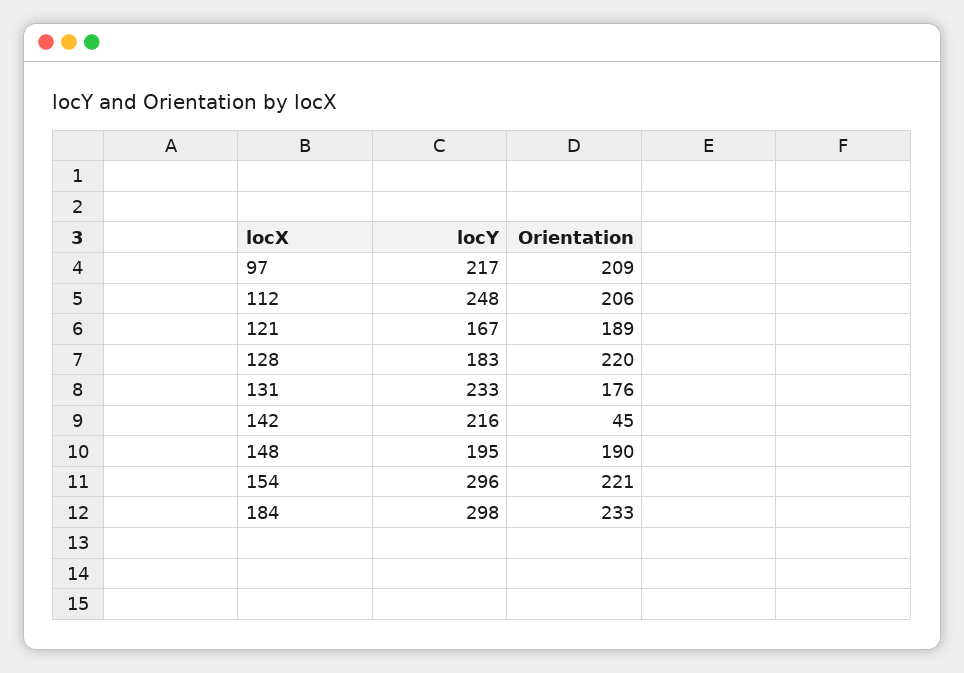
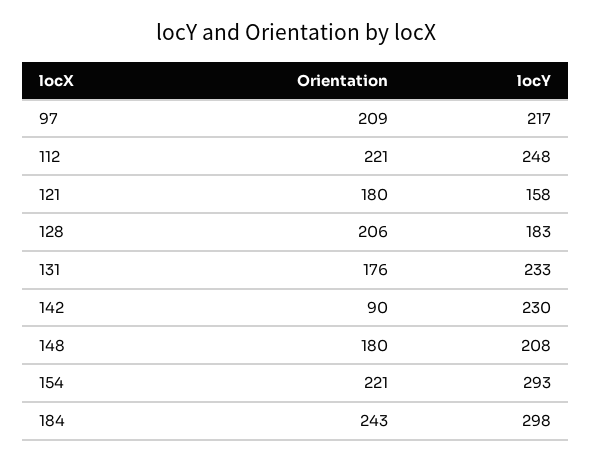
  {
    "locY": {
      "97": 217,
      "112": 248,
-     "121": 167,
+     "121": 158,
      "128": 183,
      "131": 233,
-     "142": 216,
+     "142": 230,
-     "148": 195,
+     "148": 208,
-     "154": 296,
+     "154": 293,
      "184": 298
    },
    "Orientation": {
      "97": 209,
-     "112": 206,
+     "112": 221,
-     "121": 189,
+     "121": 180,
-     "128": 220,
+     "128": 206,
      "131": 176,
-     "142": 45,
+     "142": 90,
-     "148": 190,
+     "148": 180,
      "154": 221,
-     "184": 233
+     "184": 243
    }
  }

